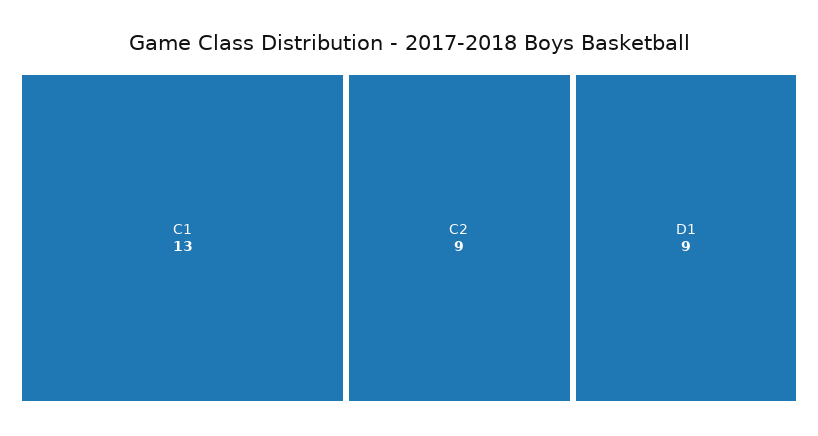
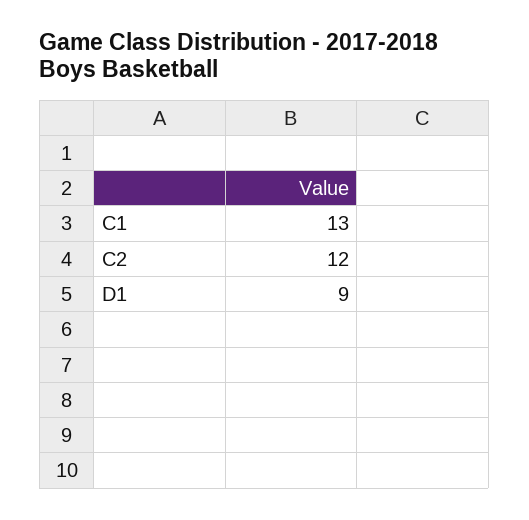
  {
    "C1": 13,
-   "C2": 9,
+   "C2": 12,
    "D1": 9
  }

